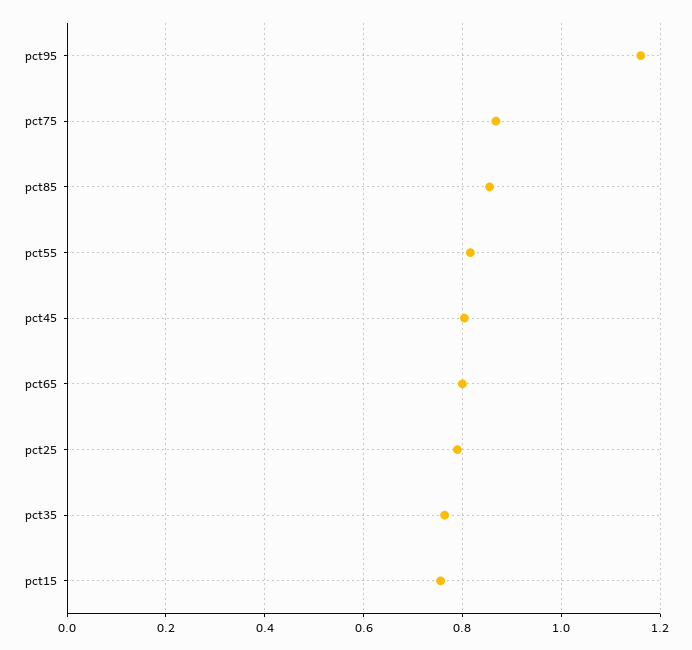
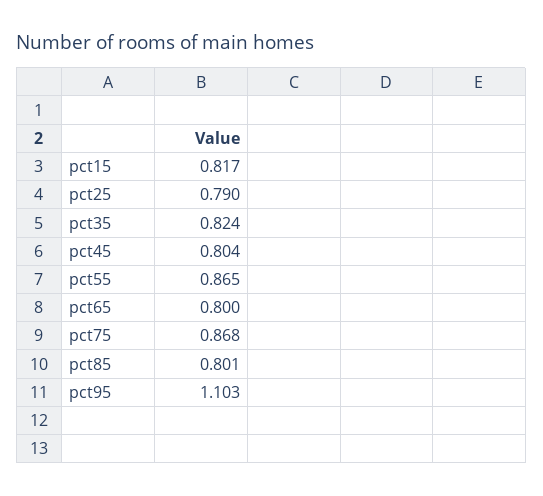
  {
-   "pct95": 1.16,
+   "pct95": 1.103,
    "pct75": 0.868,
-   "pct85": 0.86,
+   "pct85": 0.801,
-   "pct55": 0.82,
+   "pct55": 0.865,
    "pct45": 0.804,
    "pct65": 0.8,
    "pct25": 0.79,
-   "pct35": 0.76,
+   "pct35": 0.824,
-   "pct15": 0.76
+   "pct15": 0.817
  }

